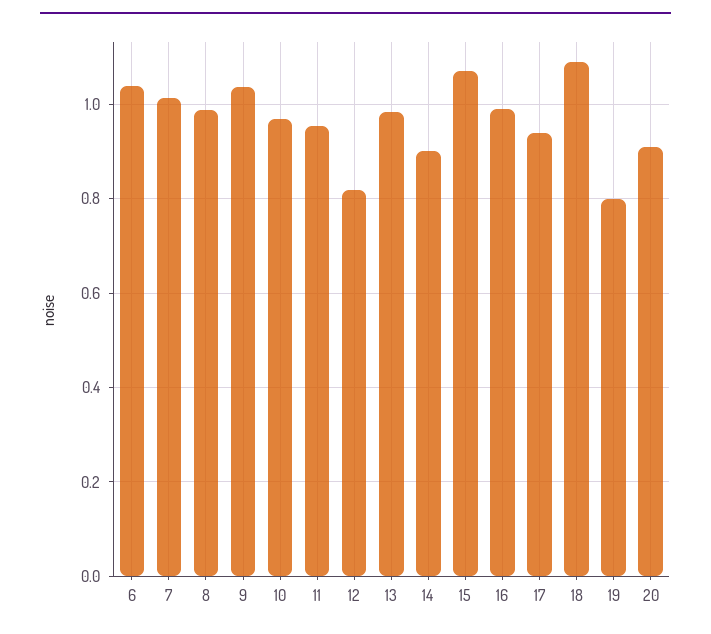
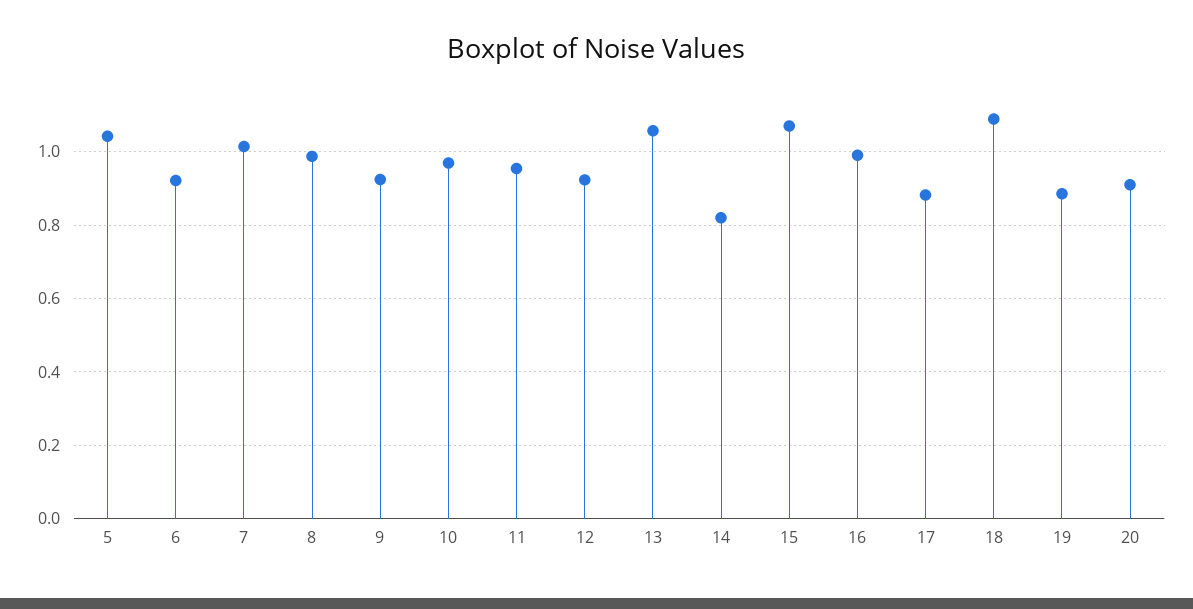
  {
-   "6": 1.04,
+   "6": 0.92,
    "7": 1.02,
    "8": 0.98,
-   "9": 1.04,
+   "9": 0.92,
    "10": 0.96,
    "11": 0.96,
-   "12": 0.82,
+   "12": 0.92,
-   "13": 0.98,
+   "13": 1.06,
-   "14": 0.9,
+   "14": 0.82,
    "15": 1.08,
    "16": 1,
-   "17": 0.94,
+   "17": 0.88,
    "18": 1.08,
-   "19": 0.8,
+   "19": 0.88,
-   "20": 0.92
+   "20": 0.92,
+   "5": 1.04
  }

